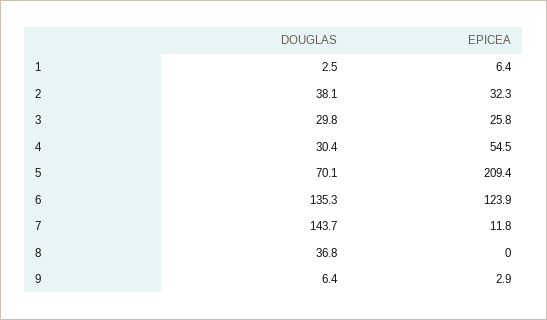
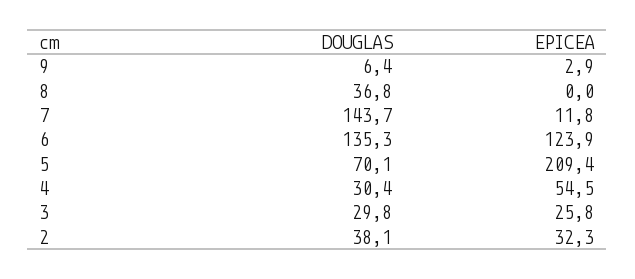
  {
    "DOUGLAS": {
-     "1": 2.5,
      "2": 38.1,
      "3": 29.8,
      "4": 30.4,
      "5": 70.1,
      "6": 135.3,
      "7": 143.7,
      "8": 36.8,
      "9": 6.4
    },
    "EPICEA": {
-     "1": 6.4,
      "2": 32.3,
      "3": 25.8,
      "4": 54.5,
      "5": 209.4,
      "6": 123.9,
      "7": 11.8,
      "8": 0,
      "9": 2.9
    }
  }

